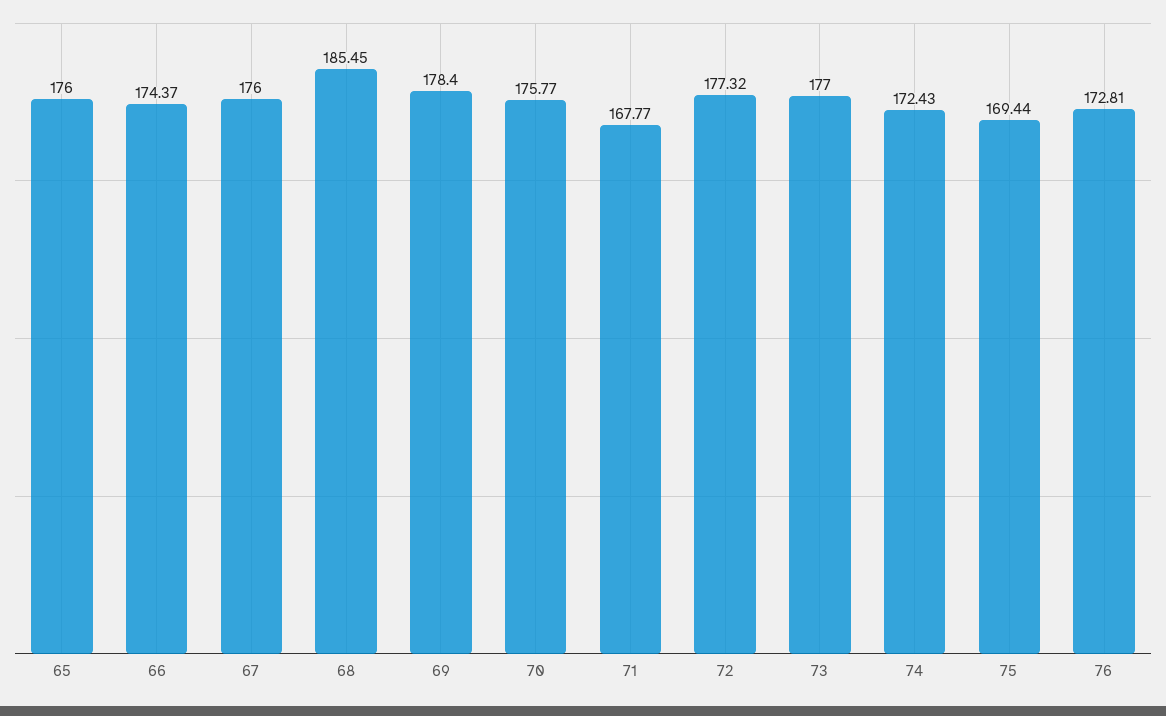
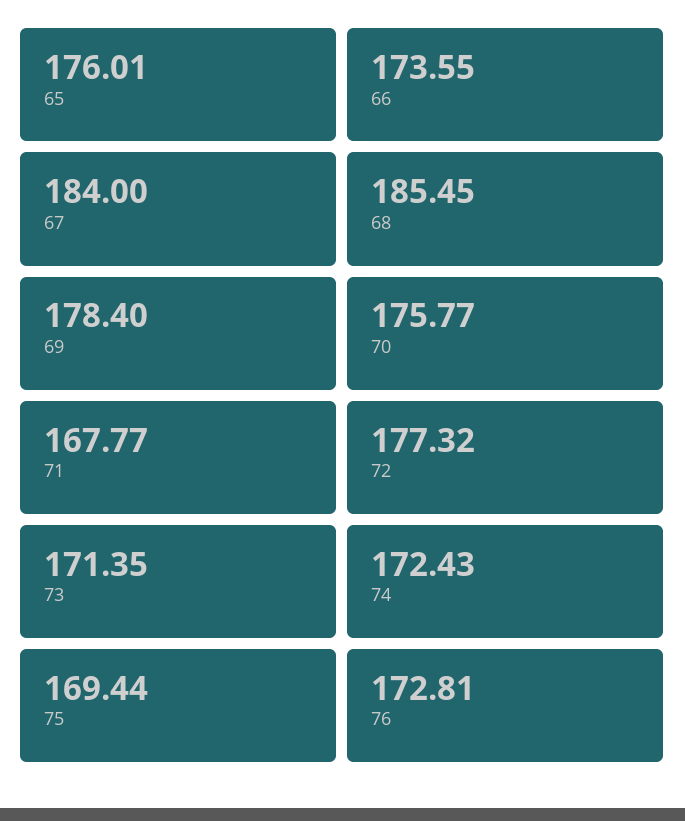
  {
-   "65": 176,
+   "65": 176.01,
-   "66": 174.37,
+   "66": 173.55,
-   "67": 176,
+   "67": 184,
    "68": 185.45,
    "69": 178.4,
    "70": 175.77,
    "71": 167.77,
    "72": 177.32,
-   "73": 177,
+   "73": 171.35,
    "74": 172.43,
    "75": 169.44,
    "76": 172.81
  }

